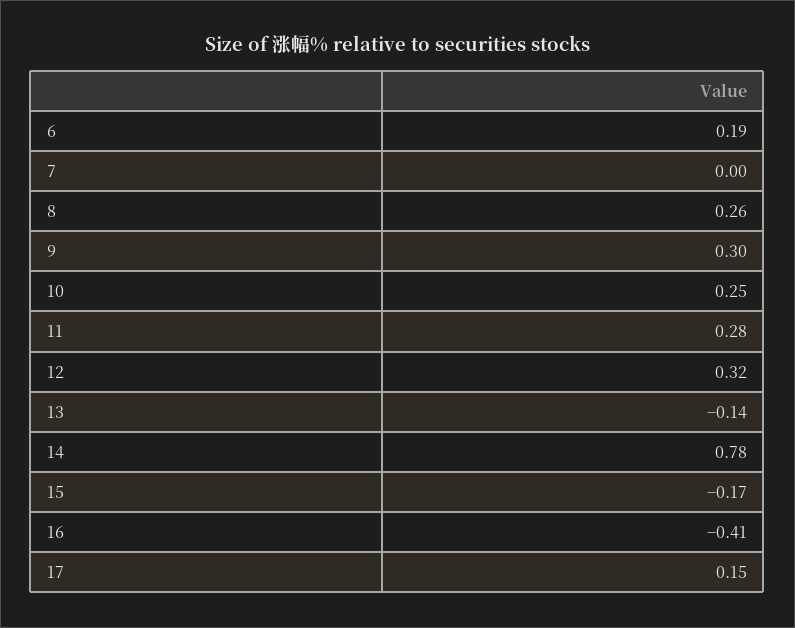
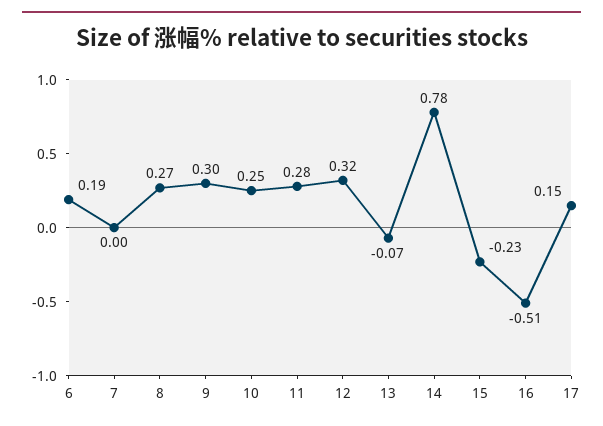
  {
    "6": 0.19,
    "7": 0,
-   "8": 0.26,
+   "8": 0.27,
    "9": 0.3,
    "10": 0.25,
    "11": 0.28,
    "12": 0.32,
-   "13": -0.14,
+   "13": -0.07,
    "14": 0.78,
-   "15": -0.17,
+   "15": -0.23,
-   "16": -0.41,
+   "16": -0.51,
    "17": 0.15
  }

